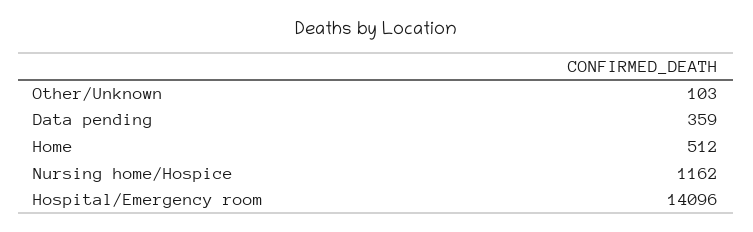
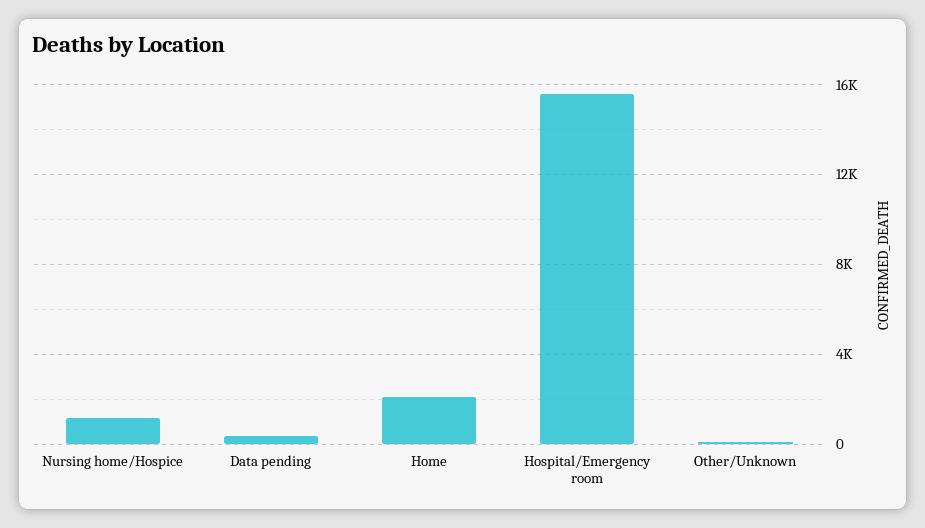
  {
    "Other/Unknown": 103,
    "Data pending": 359,
-   "Home": 512,
+   "Home": 2000,
    "Nursing home/Hospice": 1162,
-   "Hospital/Emergency room": 14096
+   "Hospital/Emergency room": 15500
  }

